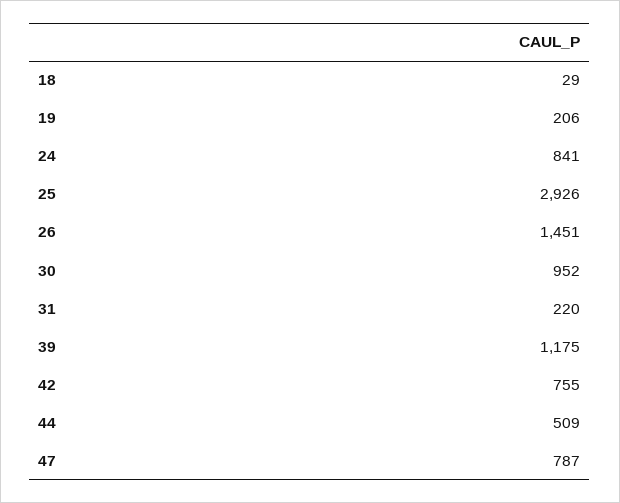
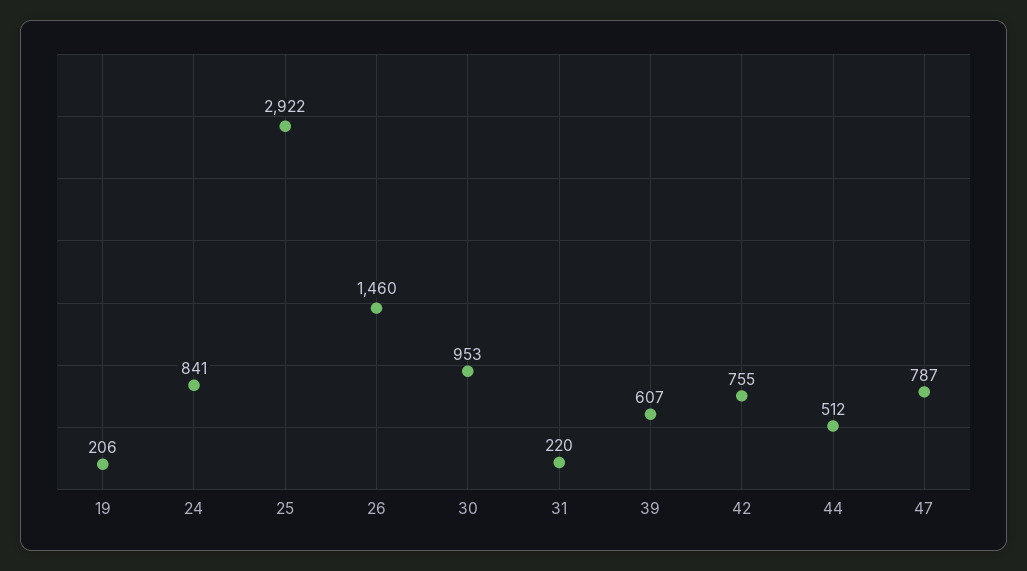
  {
-   "18": 29,
    "19": 206,
    "24": 841,
-   "25": 2926,
+   "25": 2922,
-   "26": 1451,
+   "26": 1460,
-   "30": 952,
+   "30": 953,
    "31": 220,
-   "39": 1175,
+   "39": 607,
    "42": 755,
-   "44": 509,
+   "44": 512,
    "47": 787
  }

